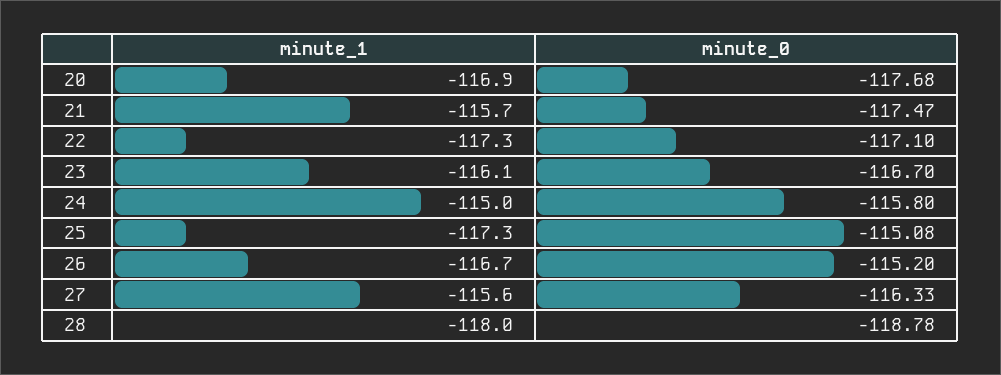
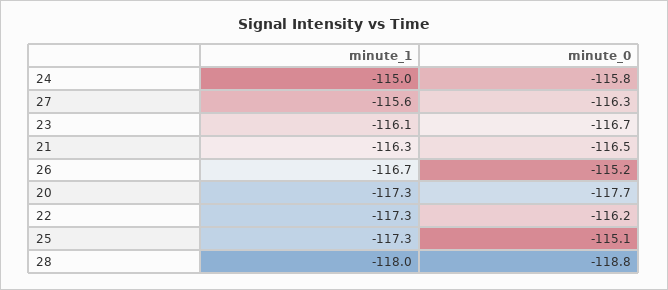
  {
    "minute_1": {
-     "20": -116.9,
+     "20": -117.3,
-     "21": -115.7,
+     "21": -116.3,
      "22": -117.3,
      "23": -116.1,
      "24": -115,
      "25": -117.3,
      "26": -116.7,
      "27": -115.6,
      "28": -118
    },
    "minute_0": {
      "20": -117.68,
-     "21": -117.47,
+     "21": -116.5,
-     "22": -117.1,
+     "22": -116.2,
      "23": -116.7,
      "24": -115.8,
      "25": -115.08,
      "26": -115.2,
      "27": -116.33,
      "28": -118.78
    }
  }

